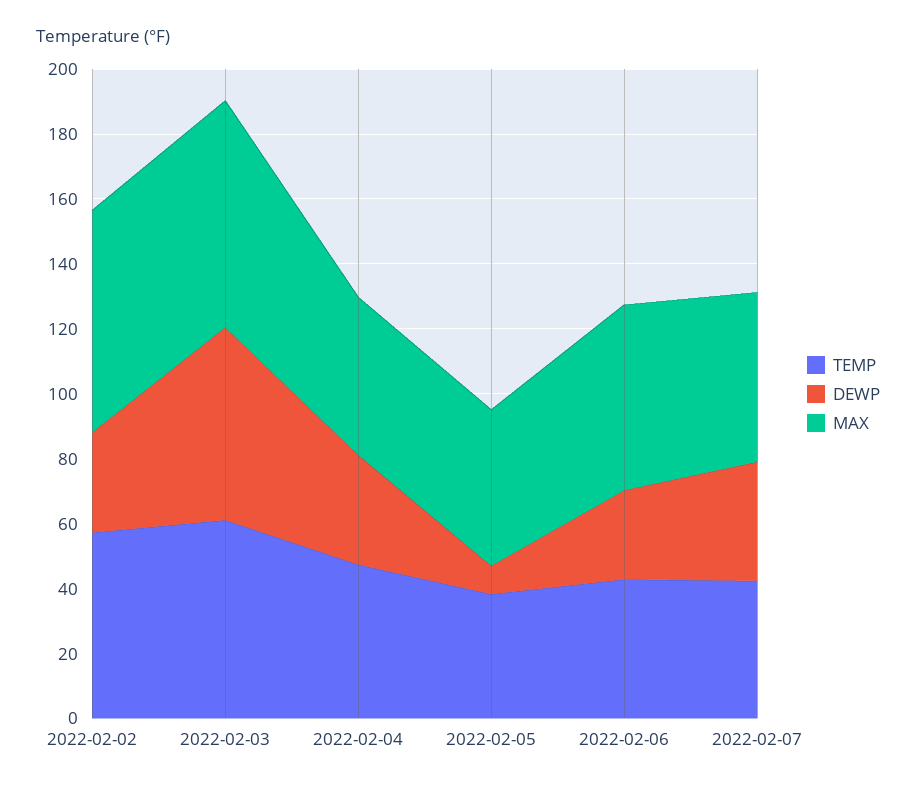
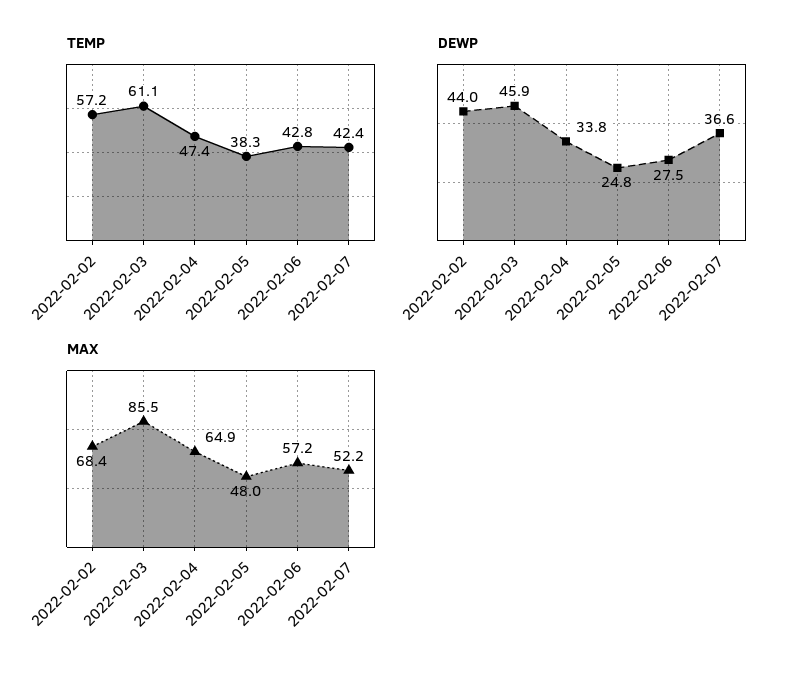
  {
    "TEMP": {
      "2022-02-02": 57.2,
      "2022-02-03": 61.1,
      "2022-02-04": 47.4,
      "2022-02-05": 38.3,
      "2022-02-06": 42.8,
      "2022-02-07": 42.4
    },
    "DEWP": {
-     "2022-02-02": 30,
+     "2022-02-02": 44,
-     "2022-02-03": 60,
+     "2022-02-03": 45.9,
      "2022-02-04": 33.8,
-     "2022-02-05": 10,
+     "2022-02-05": 24.8,
      "2022-02-06": 27.5,
      "2022-02-07": 36.6
    },
    "MAX": {
      "2022-02-02": 68.4,
-     "2022-02-03": 70,
+     "2022-02-03": 85.5,
-     "2022-02-04": 50,
+     "2022-02-04": 64.9,
      "2022-02-05": 48,
      "2022-02-06": 57.2,
      "2022-02-07": 52.2
    }
  }

